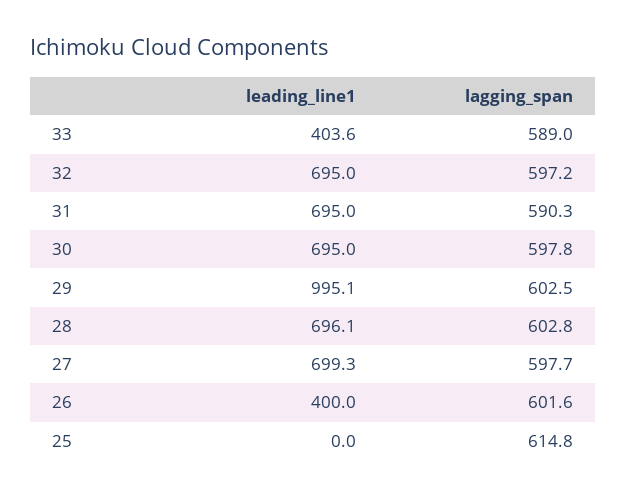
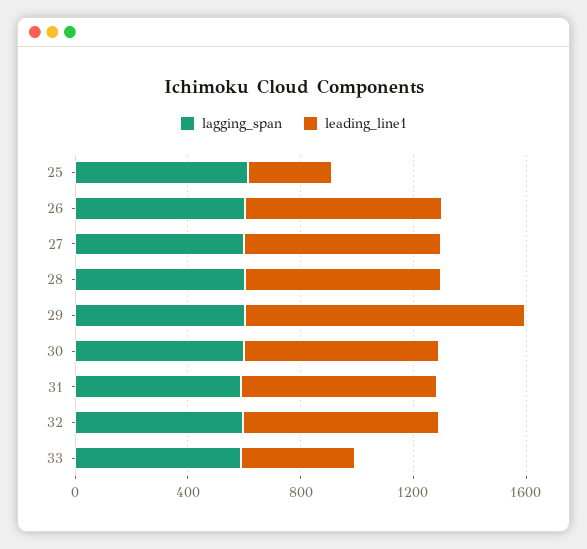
  {
    "leading_line1": {
      "33": 403.6,
      "32": 695,
      "31": 695,
      "30": 695,
      "29": 995.1,
      "28": 696.1,
      "27": 699.3,
-     "26": 400,
+     "26": 700,
-     "25": 0
+     "25": 300
    },
    "lagging_span": {
      "33": 589,
      "32": 597.2,
      "31": 590.3,
      "30": 597.8,
      "29": 602.5,
      "28": 602.8,
      "27": 597.7,
      "26": 601.6,
      "25": 614.8
    }
  }

